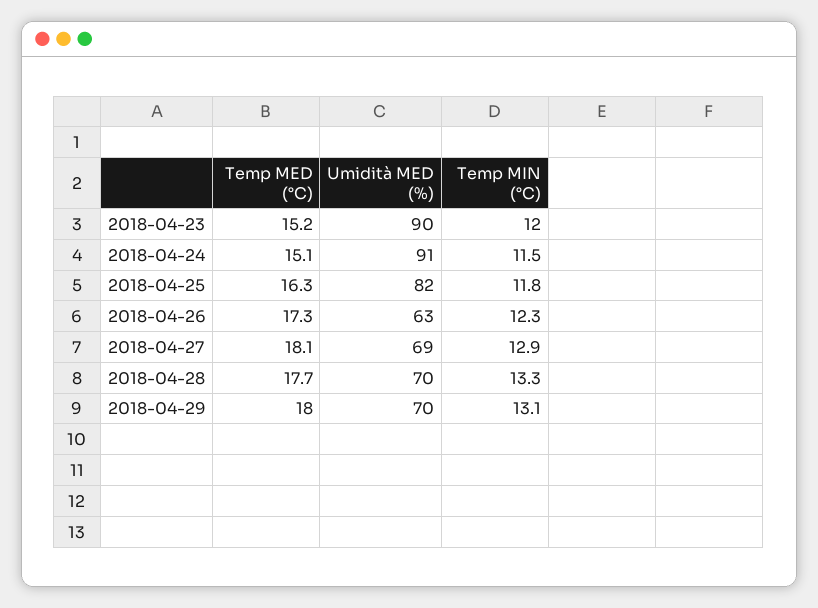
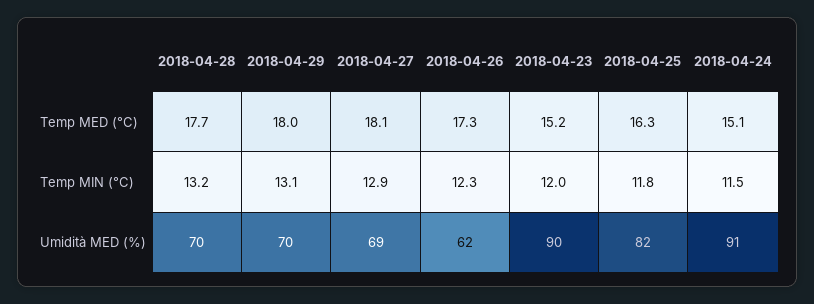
  {
    "Temp MED (°C)": {
      "2018-04-23": 15.2,
      "2018-04-24": 15.1,
      "2018-04-25": 16.3,
      "2018-04-26": 17.3,
      "2018-04-27": 18.1,
      "2018-04-28": 17.7,
      "2018-04-29": 18
    },
    "Umidità MED (%)": {
      "2018-04-23": 90,
      "2018-04-24": 91,
      "2018-04-25": 82,
-     "2018-04-26": 63,
+     "2018-04-26": 62,
      "2018-04-27": 69,
      "2018-04-28": 70,
      "2018-04-29": 70
    },
    "Temp MIN (°C)": {
      "2018-04-23": 12,
      "2018-04-24": 11.5,
      "2018-04-25": 11.8,
      "2018-04-26": 12.3,
      "2018-04-27": 12.9,
-     "2018-04-28": 13.3,
+     "2018-04-28": 13.2,
      "2018-04-29": 13.1
    }
  }

